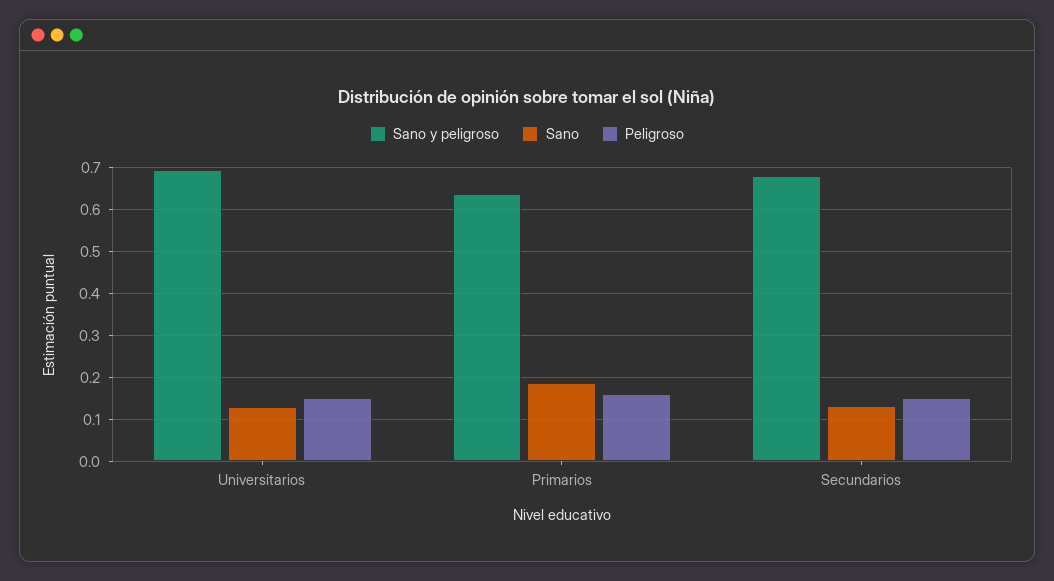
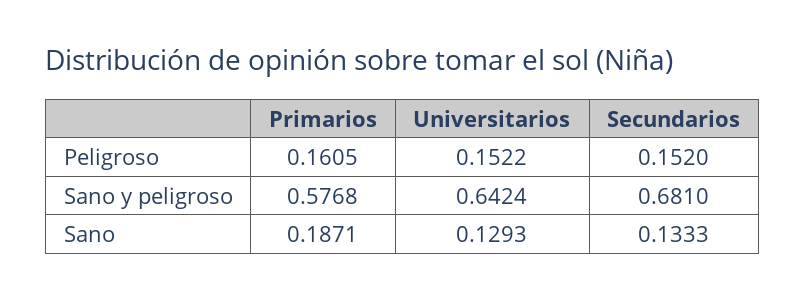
  {
    "Sano y peligroso": {
-     "Universitarios": 0.7,
+     "Universitarios": 0.6424,
-     "Primarios": 0.64,
+     "Primarios": 0.5768,
      "Secundarios": 0.681
    },
    "Sano": {
      "Universitarios": 0.1293,
      "Primarios": 0.1871,
      "Secundarios": 0.1333
    },
    "Peligroso": {
      "Universitarios": 0.1522,
      "Primarios": 0.1605,
      "Secundarios": 0.152
    }
  }

